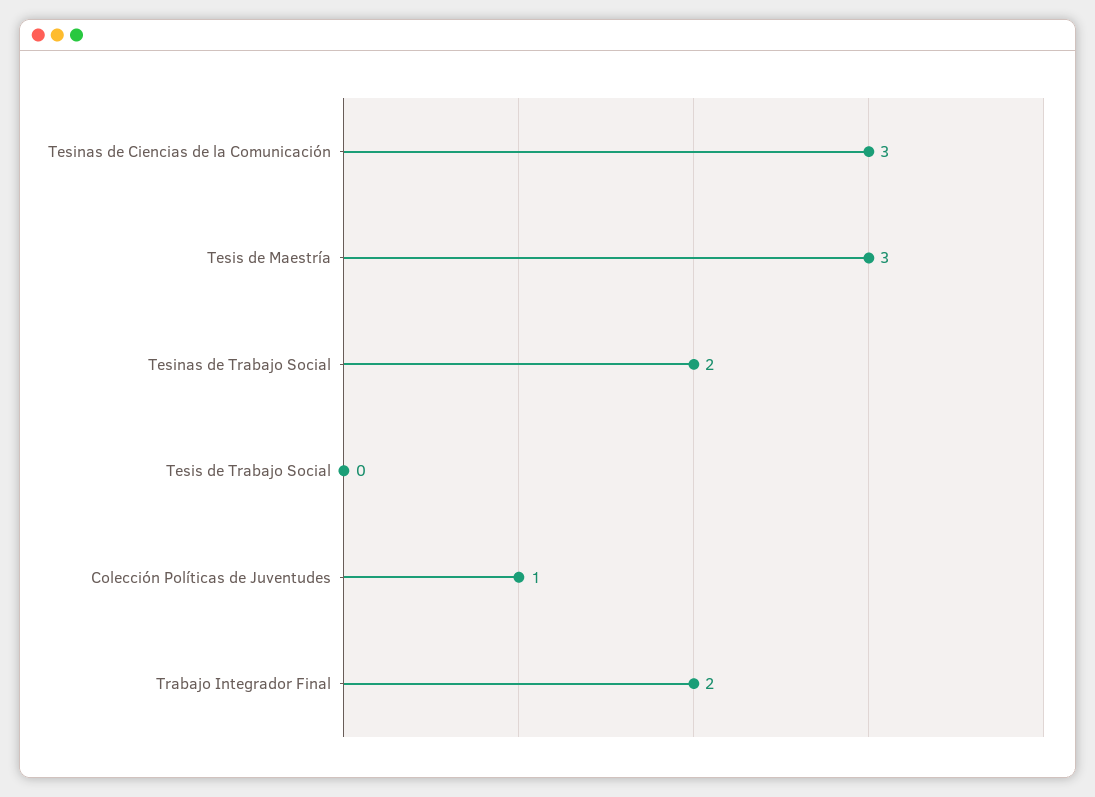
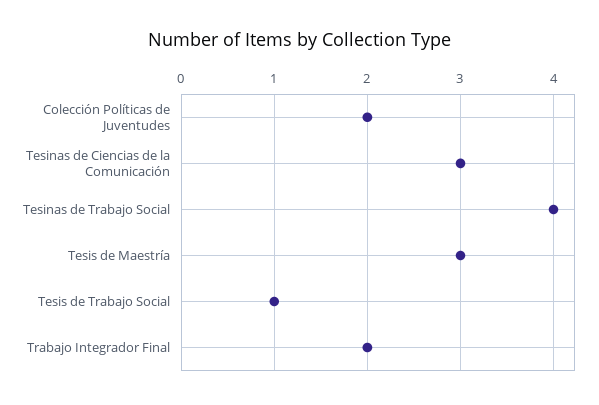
  {
    "Tesinas de Ciencias de la Comunicación": 3,
    "Tesis de Maestría": 3,
-   "Tesinas de Trabajo Social": 2,
+   "Tesinas de Trabajo Social": 4,
-   "Tesis de Trabajo Social": 0,
+   "Tesis de Trabajo Social": 1,
-   "Colección Políticas de Juventudes": 1,
+   "Colección Políticas de Juventudes": 2,
    "Trabajo Integrador Final": 2
  }

